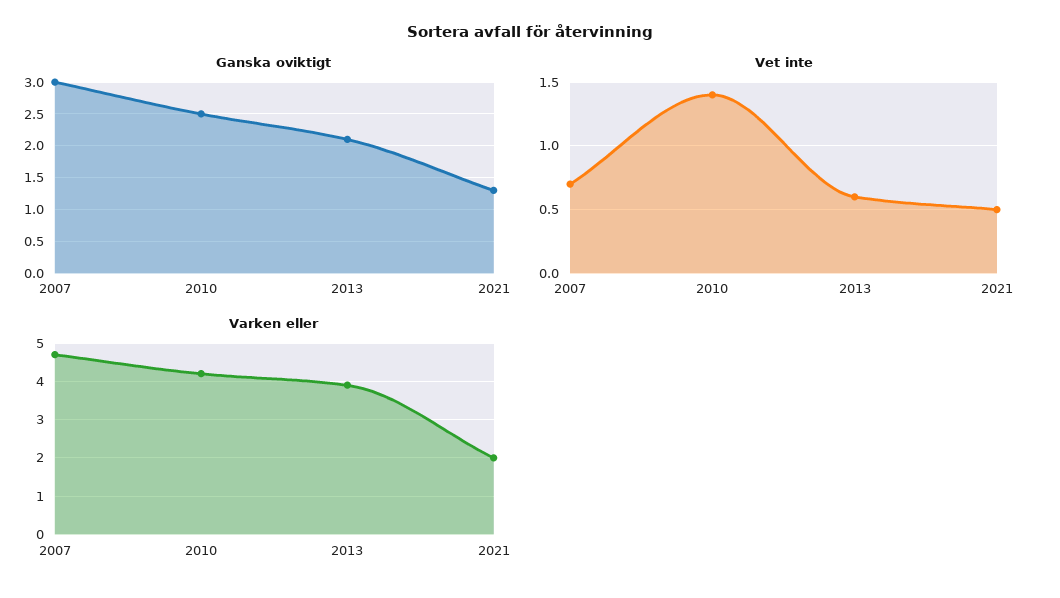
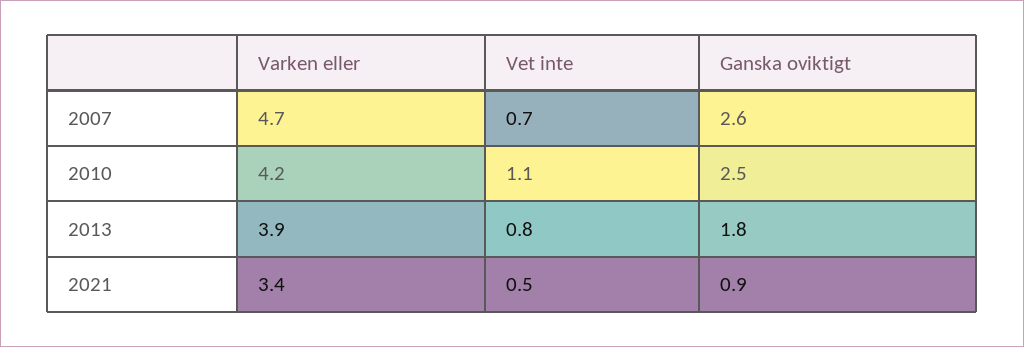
  {
    "Ganska oviktigt": {
-     "2007": 3,
+     "2007": 2.6,
      "2010": 2.5,
-     "2013": 2.1,
+     "2013": 1.8,
-     "2021": 1.3
+     "2021": 0.9
    },
    "Vet inte": {
      "2007": 0.7,
-     "2010": 1.4,
+     "2010": 1.1,
-     "2013": 0.6,
+     "2013": 0.8,
      "2021": 0.5
    },
    "Varken eller": {
      "2007": 4.7,
      "2010": 4.2,
      "2013": 3.9,
-     "2021": 2
+     "2021": 3.4
    }
  }

